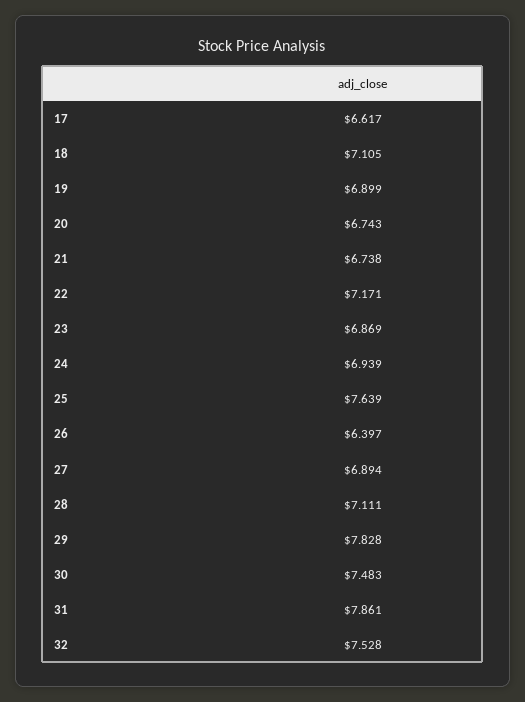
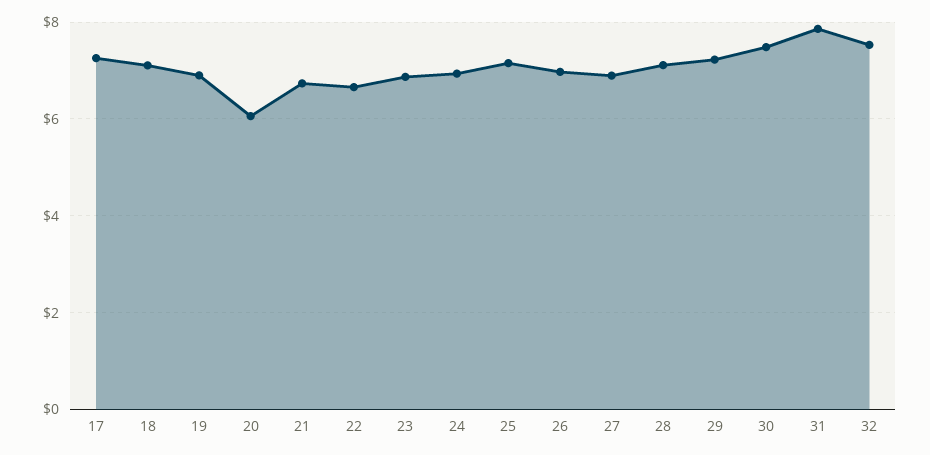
  {
-   "17": 6.617,
+   "17": 7.2,
    "18": 7.105,
    "19": 6.899,
-   "20": 6.743,
+   "20": 6,
    "21": 6.738,
-   "22": 7.171,
+   "22": 6.6,
    "23": 6.869,
    "24": 6.939,
-   "25": 7.639,
+   "25": 7.2,
-   "26": 6.397,
+   "26": 7,
    "27": 6.894,
    "28": 7.111,
-   "29": 7.828,
+   "29": 7.2,
    "30": 7.483,
    "31": 7.861,
    "32": 7.528
  }

